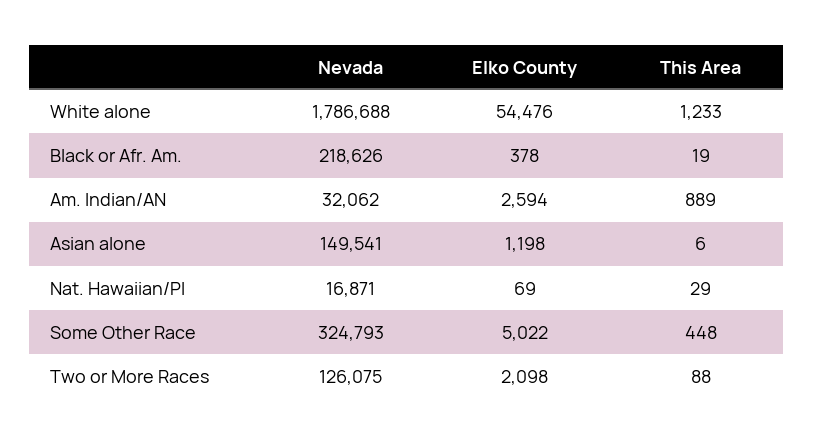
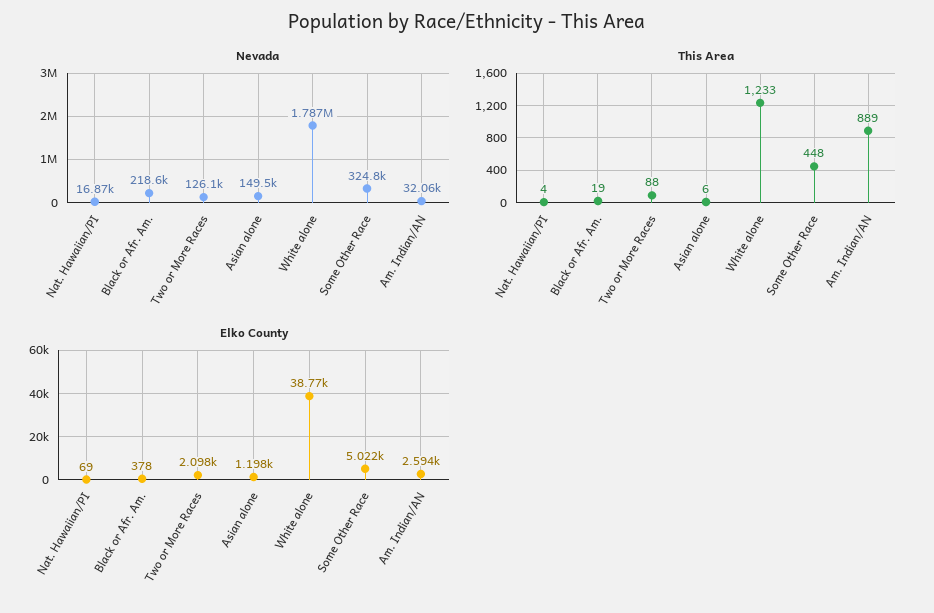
  {
    "Nevada": {
      "White alone": 1786688,
      "Black or Afr. Am.": 218626,
      "Am. Indian/AN": 32062,
      "Asian alone": 149541,
      "Nat. Hawaiian/PI": 16871,
      "Some Other Race": 324793,
      "Two or More Races": 126075
    },
    "Elko County": {
-     "White alone": 54476,
+     "White alone": 38770,
      "Black or Afr. Am.": 378,
      "Am. Indian/AN": 2594,
      "Asian alone": 1198,
      "Nat. Hawaiian/PI": 69,
      "Some Other Race": 5022,
      "Two or More Races": 2098
    },
    "This Area": {
      "White alone": 1233,
      "Black or Afr. Am.": 19,
      "Am. Indian/AN": 889,
      "Asian alone": 6,
-     "Nat. Hawaiian/PI": 29,
+     "Nat. Hawaiian/PI": 4,
      "Some Other Race": 448,
      "Two or More Races": 88
    }
  }

